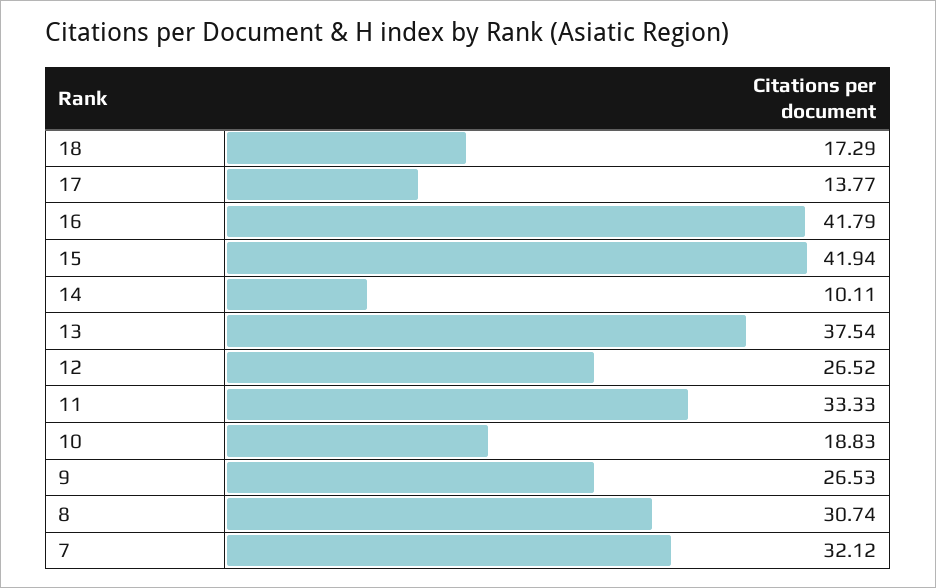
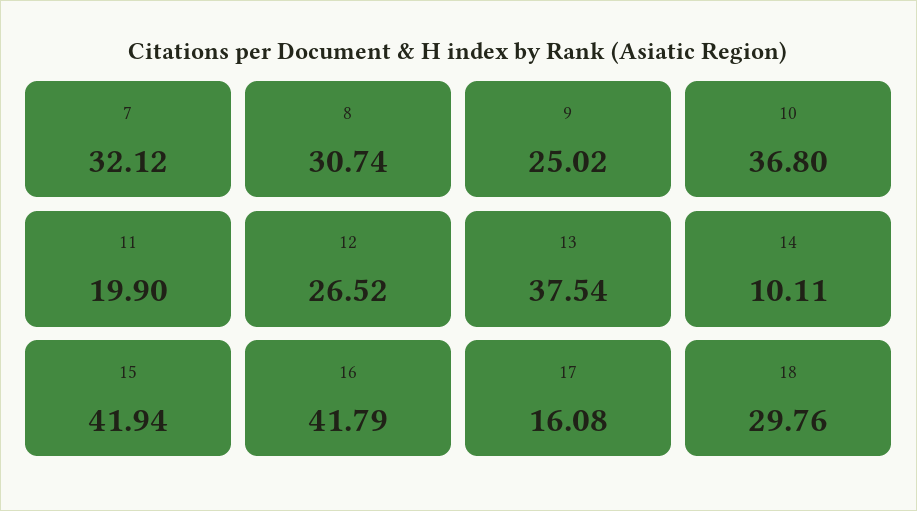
  {
-   "18": 17.29,
+   "18": 29.76,
-   "17": 13.77,
+   "17": 16.08,
    "16": 41.79,
    "15": 41.94,
    "14": 10.11,
    "13": 37.54,
    "12": 26.52,
-   "11": 33.33,
+   "11": 19.9,
-   "10": 18.83,
+   "10": 36.8,
-   "9": 26.53,
+   "9": 25.02,
    "8": 30.74,
    "7": 32.12
  }

